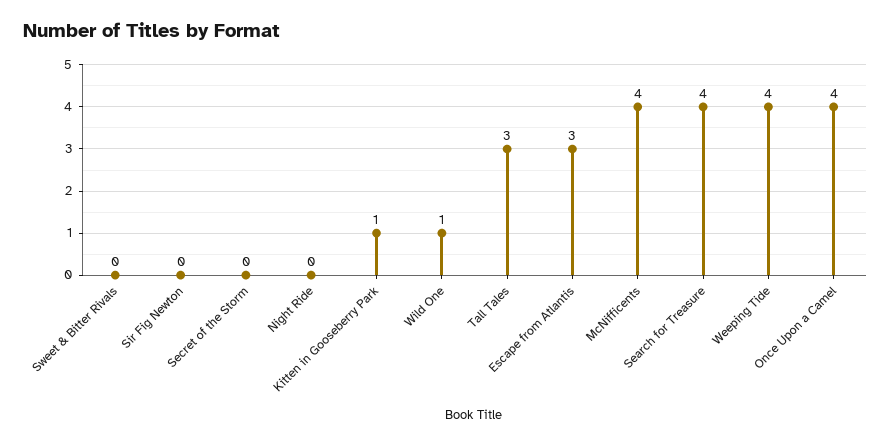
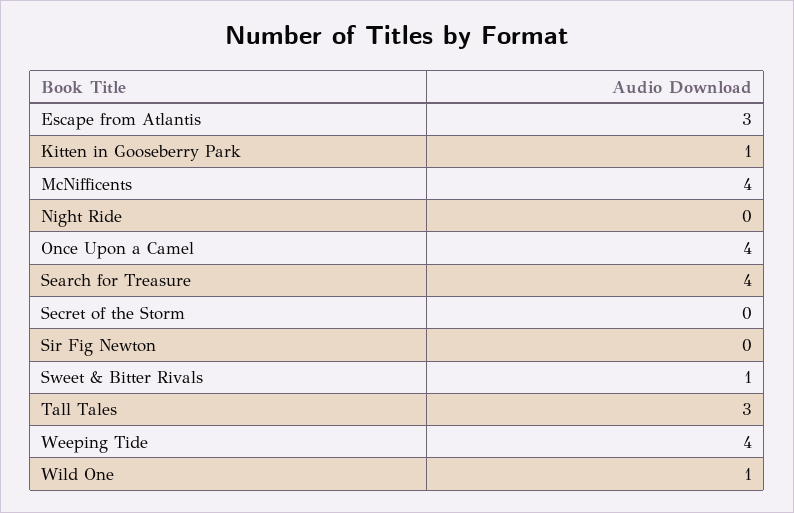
  {
-   "Sweet & Bitter Rivals": 0,
+   "Sweet & Bitter Rivals": 1,
    "Sir Fig Newton": 0,
    "Secret of the Storm": 0,
    "Night Ride": 0,
    "Kitten in Gooseberry Park": 1,
    "Wild One": 1,
    "Tall Tales": 3,
    "Escape from Atlantis": 3,
    "McNifficents": 4,
    "Search for Treasure": 4,
    "Weeping Tide": 4,
    "Once Upon a Camel": 4
  }

